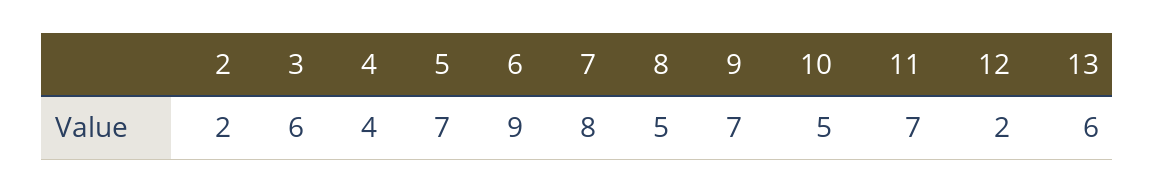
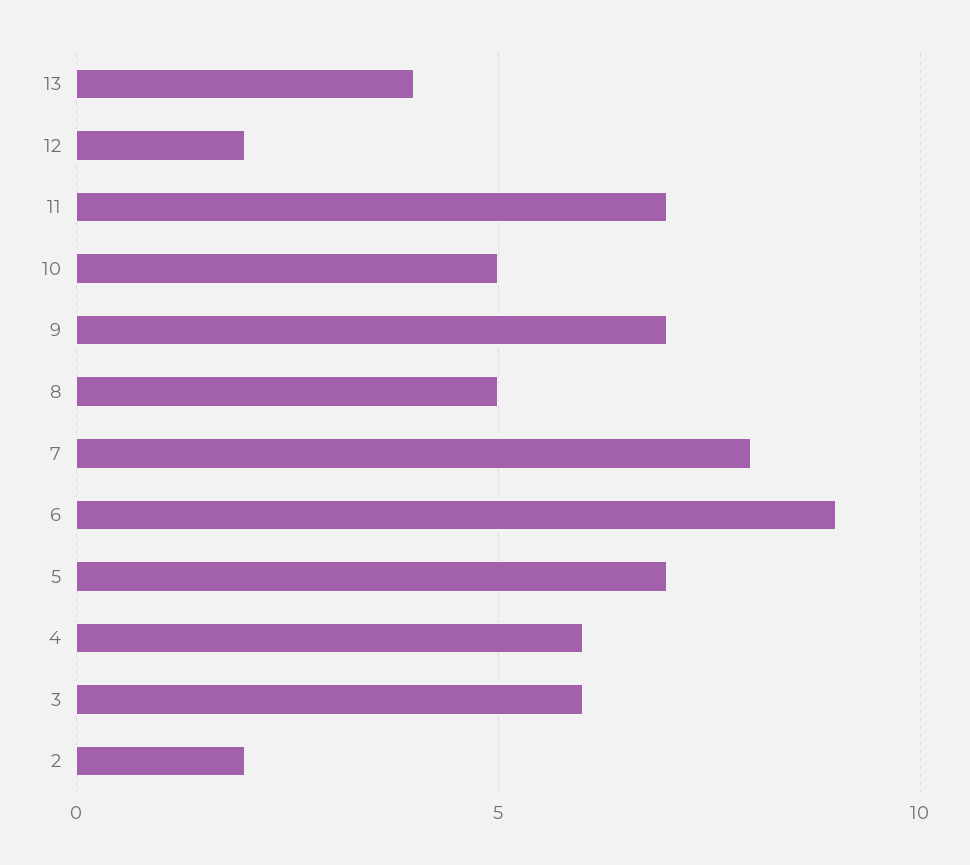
  {
    "2": 2,
    "3": 6,
-   "4": 4,
+   "4": 6,
    "5": 7,
    "6": 9,
    "7": 8,
    "8": 5,
    "9": 7,
    "10": 5,
    "11": 7,
    "12": 2,
-   "13": 6
+   "13": 4
  }

